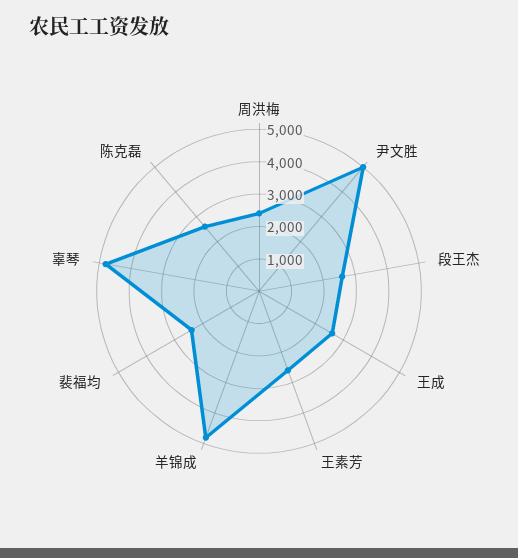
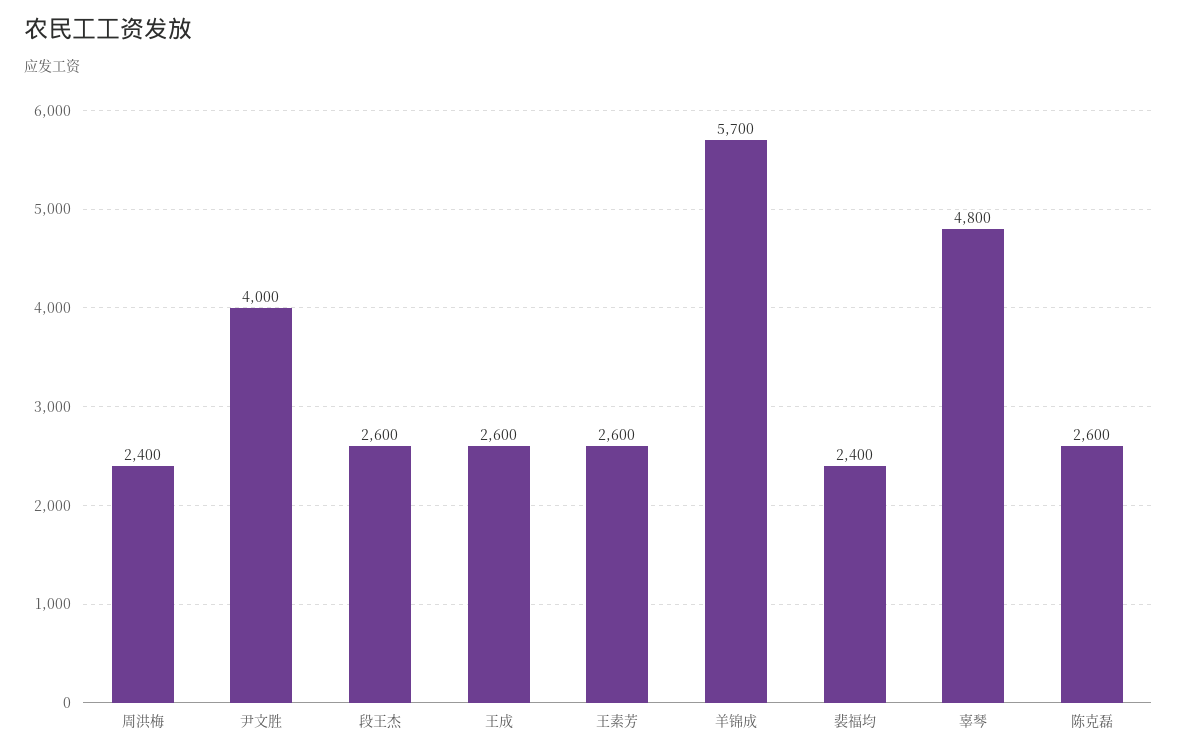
  {
    "周洪梅": 2400,
-   "尹文胜": 5000,
+   "尹文胜": 4000,
    "段王杰": 2600,
    "王成": 2600,
    "王素芳": 2600,
-   "羊锦成": 4750,
+   "羊锦成": 5700,
    "裴福均": 2400,
    "辜琴": 4800,
    "陈克磊": 2600
  }

